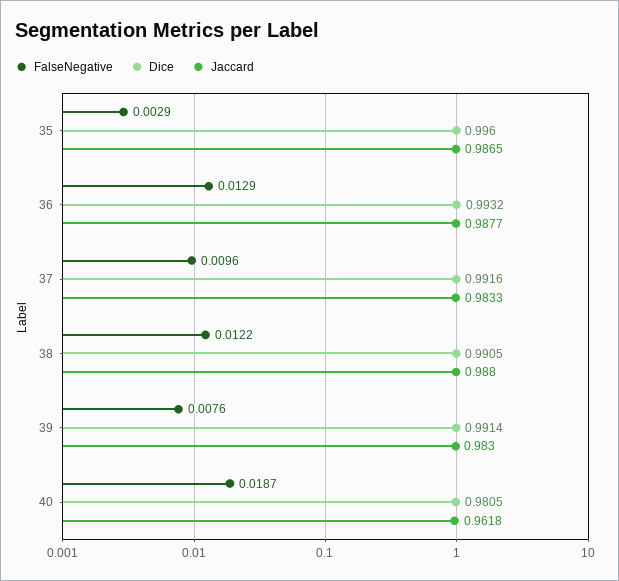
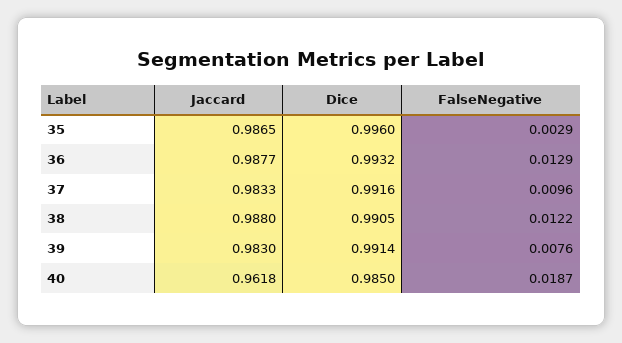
  {
    "FalseNegative": {
      "35": 0.0029,
      "36": 0.0129,
      "37": 0.0096,
      "38": 0.0122,
      "39": 0.0076,
      "40": 0.0187
    },
    "Dice": {
      "35": 0.996,
      "36": 0.9932,
      "37": 0.9916,
      "38": 0.9905,
      "39": 0.9914,
-     "40": 0.9805
+     "40": 0.985
    },
    "Jaccard": {
      "35": 0.9865,
      "36": 0.9877,
      "37": 0.9833,
      "38": 0.988,
      "39": 0.983,
      "40": 0.9618
    }
  }

